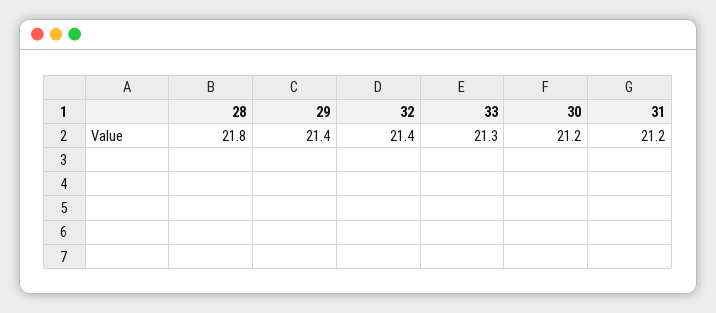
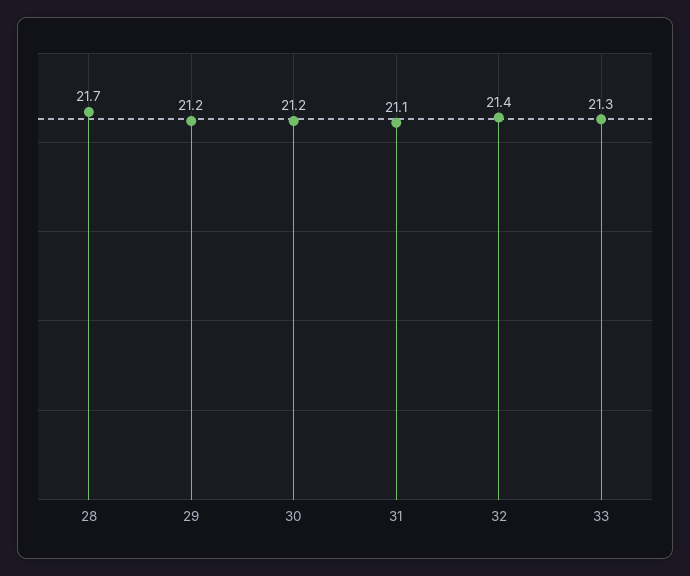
  {
-   "28": 21.8,
+   "28": 21.7,
-   "29": 21.4,
+   "29": 21.2,
    "32": 21.4,
    "33": 21.3,
    "30": 21.2,
-   "31": 21.2
+   "31": 21.1
  }

